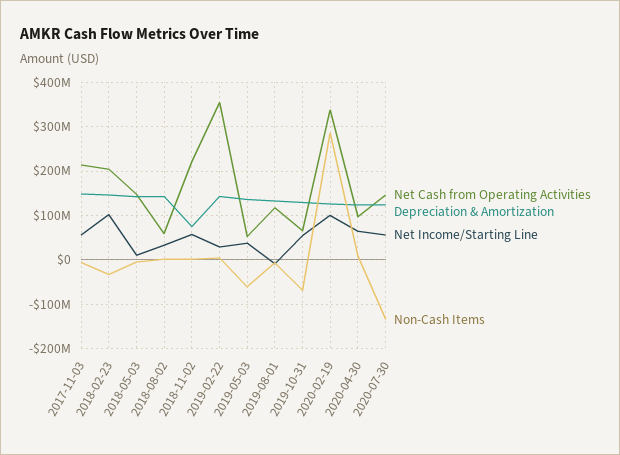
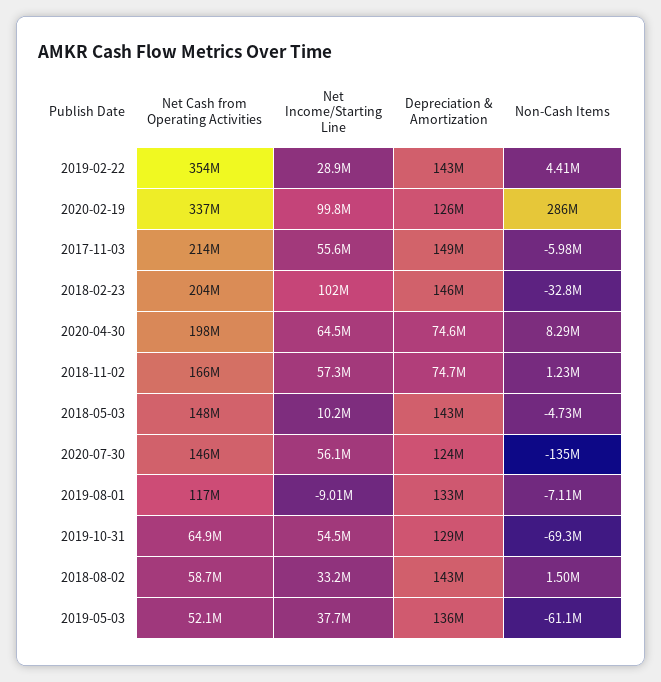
  {
    "Net Cash from Operating Activities": {
      "2017-11-03": 214000000,
      "2018-02-23": 204000000,
      "2018-05-03": 148000000,
      "2018-08-02": 58700000,
-     "2018-11-02": 220000000,
+     "2018-11-02": 166000000,
      "2019-02-22": 354000000,
      "2019-05-03": 52100000,
      "2019-08-01": 117000000,
      "2019-10-31": 64900000,
      "2020-02-19": 337000000,
-     "2020-04-30": 100000000,
+     "2020-04-30": 198000000,
      "2020-07-30": 146000000
    },
    "Depreciation & Amortization": {
      "2017-11-03": 149000000,
      "2018-02-23": 146000000,
      "2018-05-03": 143000000,
      "2018-08-02": 143000000,
      "2018-11-02": 74700000,
      "2019-02-22": 143000000,
      "2019-05-03": 136000000,
      "2019-08-01": 133000000,
      "2019-10-31": 129000000,
      "2020-02-19": 126000000,
-     "2020-04-30": 120000000,
+     "2020-04-30": 74600000,
      "2020-07-30": 124000000
    },
    "Net Income/Starting Line": {
      "2017-11-03": 55600000,
      "2018-02-23": 102000000,
      "2018-05-03": 10200000,
      "2018-08-02": 33200000,
      "2018-11-02": 57300000,
      "2019-02-22": 28900000,
      "2019-05-03": 37700000,
      "2019-08-01": -9010000,
      "2019-10-31": 54500000,
      "2020-02-19": 99800000,
      "2020-04-30": 64500000,
      "2020-07-30": 56100000
    },
    "Non-Cash Items": {
      "2017-11-03": -5980000,
      "2018-02-23": -32800000,
      "2018-05-03": -4730000,
      "2018-08-02": 1500000,
      "2018-11-02": 1230000,
      "2019-02-22": 4410000,
      "2019-05-03": -61100000,
      "2019-08-01": -7110000,
      "2019-10-31": -69300000,
      "2020-02-19": 286000000,
      "2020-04-30": 8290000,
      "2020-07-30": -135000000
    }
  }

